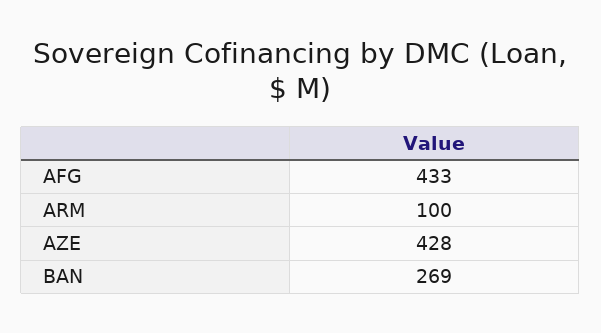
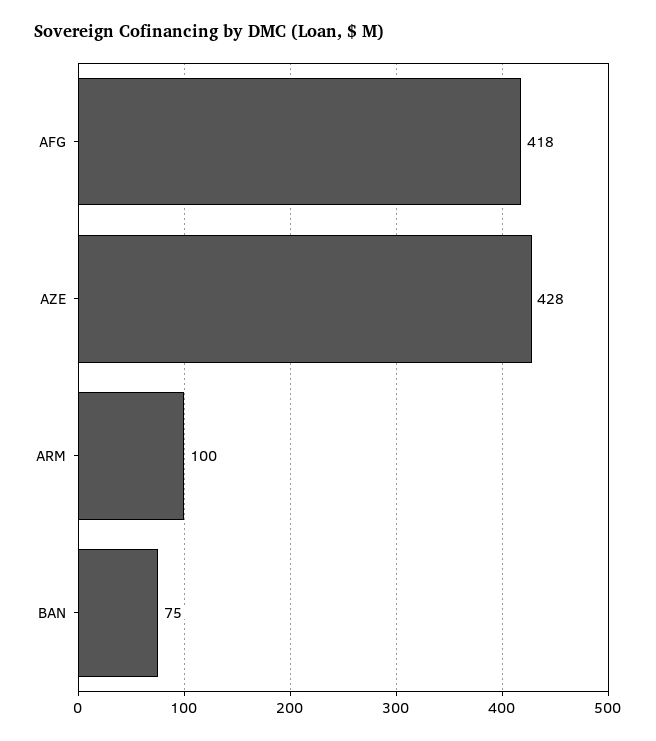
  {
-   "AFG": 433,
+   "AFG": 418,
    "ARM": 100,
    "AZE": 428,
-   "BAN": 269
+   "BAN": 75
  }

